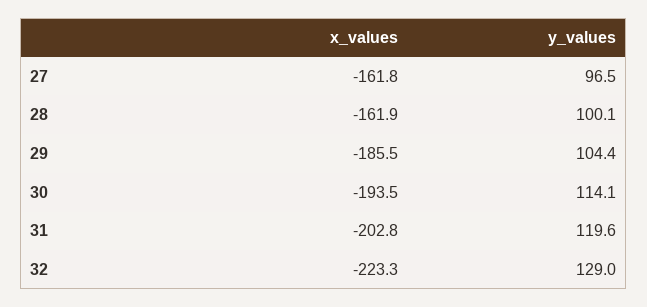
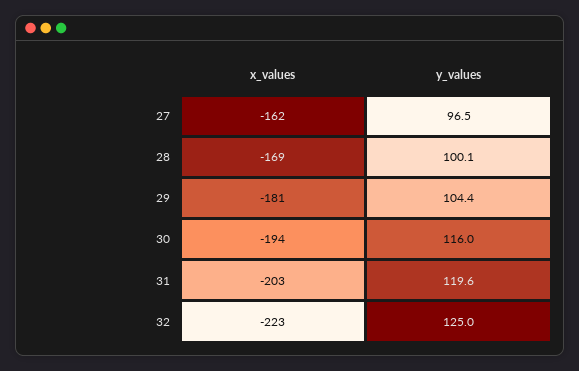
  {
    "x_values": {
      "27": -161.8,
-     "28": -161.9,
+     "28": -169,
-     "29": -185.5,
+     "29": -181,
      "30": -193.5,
      "31": -202.8,
      "32": -223.3
    },
    "y_values": {
      "27": 96.5,
      "28": 100.1,
      "29": 104.4,
-     "30": 114.1,
+     "30": 116,
      "31": 119.6,
-     "32": 129
+     "32": 125
    }
  }

